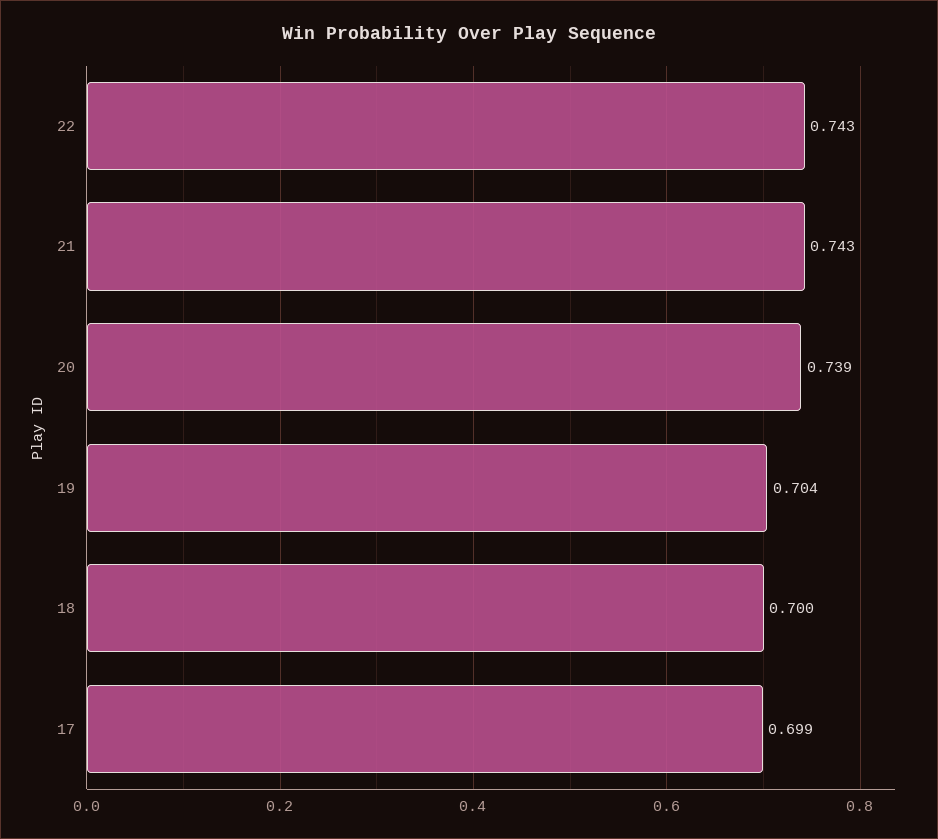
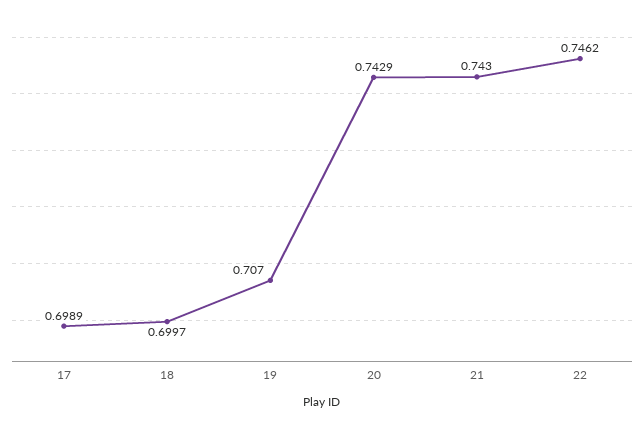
  {
-   "22": 0.743,
+   "22": 0.7462,
    "21": 0.743,
-   "20": 0.739,
+   "20": 0.7429,
-   "19": 0.704,
+   "19": 0.707,
    "18": 0.6997,
    "17": 0.6989
  }

